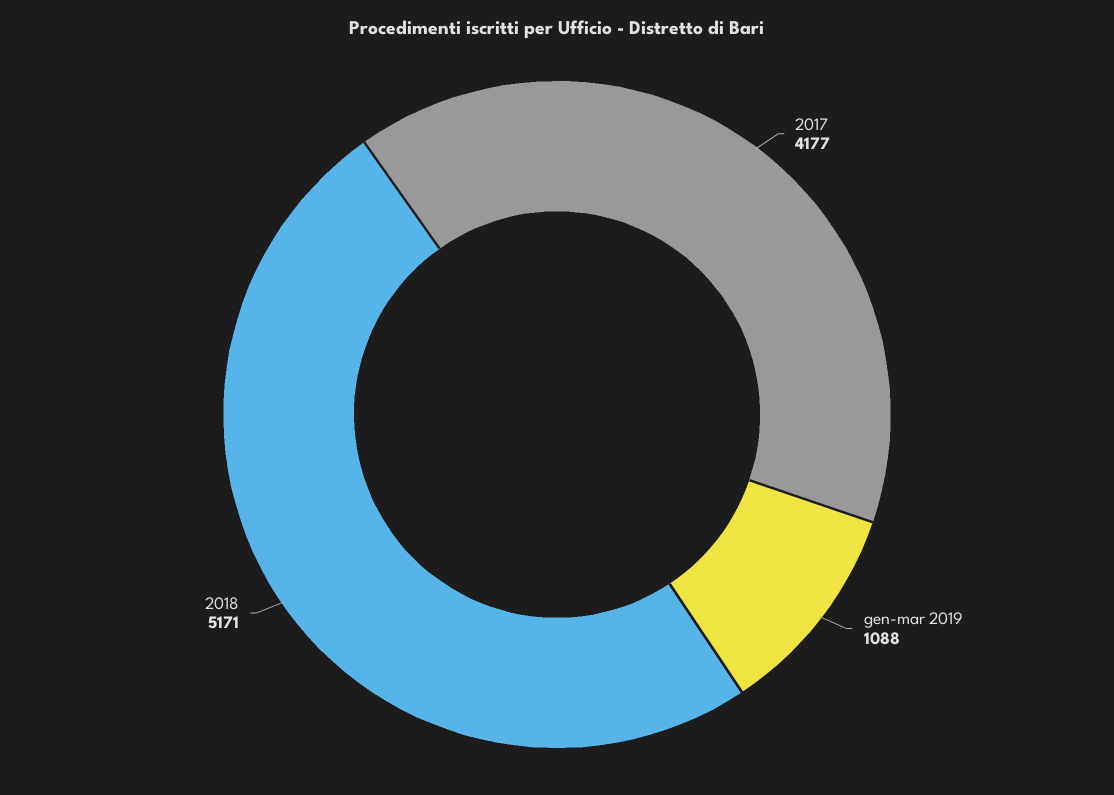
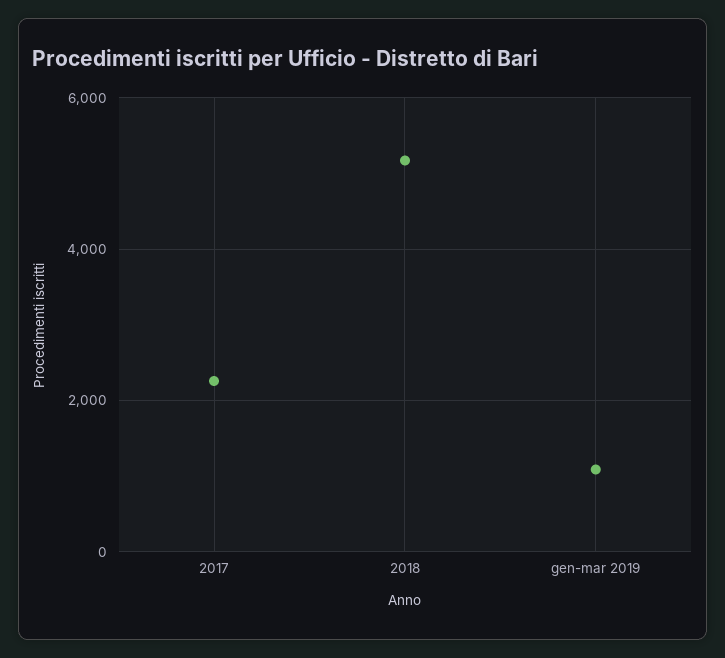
  {
-   "2017": 4177,
+   "2017": 2200,
    "gen-mar 2019": 1088,
    "2018": 5171
  }

